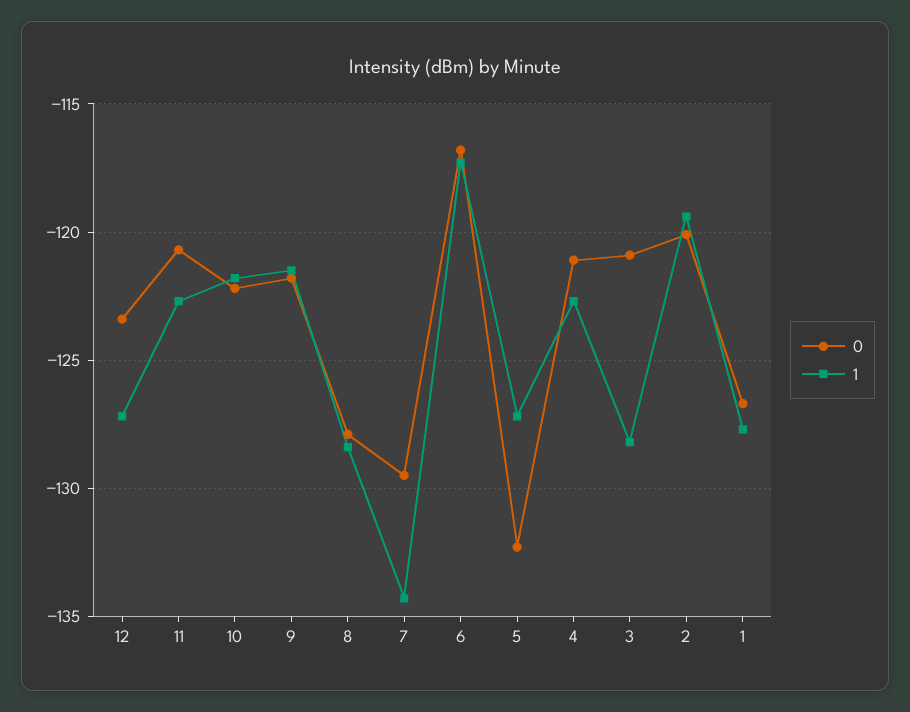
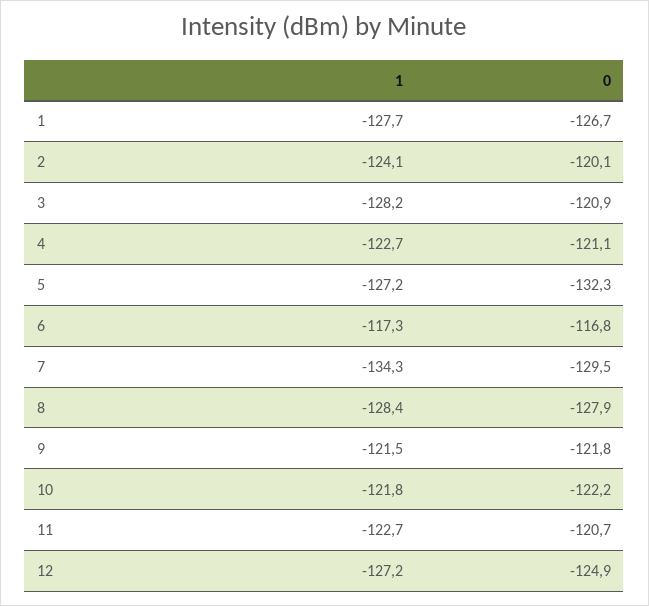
  {
    "0": {
-     "12": -123.5,
+     "12": -124.9,
      "11": -120.7,
      "10": -122.2,
      "9": -121.8,
      "8": -127.9,
      "7": -129.5,
      "6": -116.8,
      "5": -132.3,
      "4": -121.1,
      "3": -120.9,
      "2": -120.1,
      "1": -126.7
    },
    "1": {
      "12": -127.2,
      "11": -122.7,
      "10": -121.8,
      "9": -121.5,
      "8": -128.4,
      "7": -134.3,
      "6": -117.3,
      "5": -127.2,
      "4": -122.7,
      "3": -128.2,
-     "2": -119.5,
+     "2": -124.1,
      "1": -127.7
    }
  }

